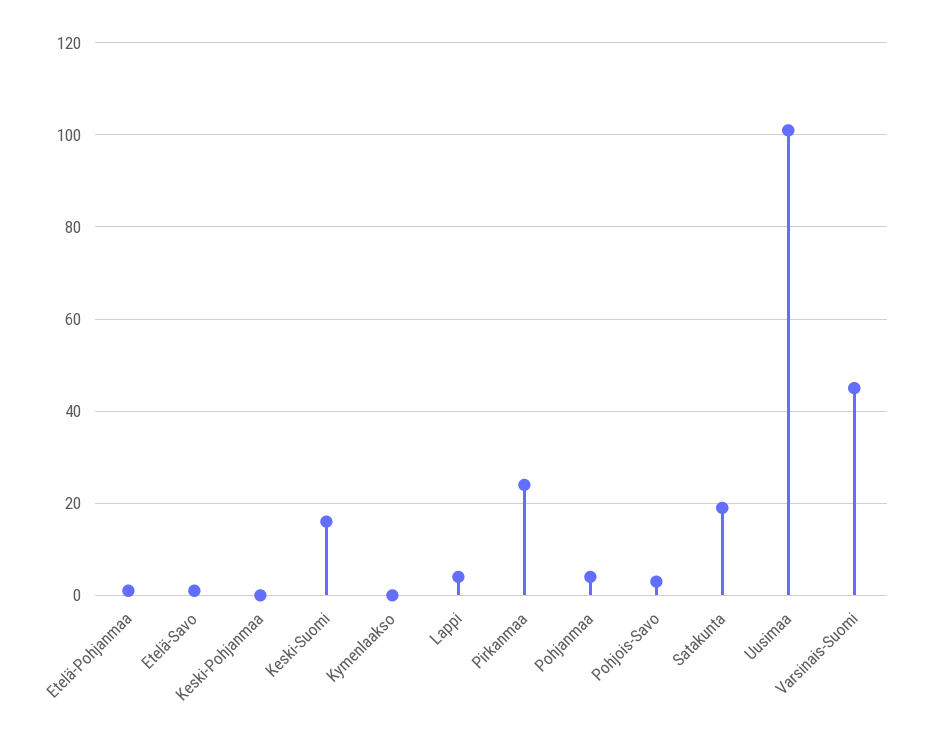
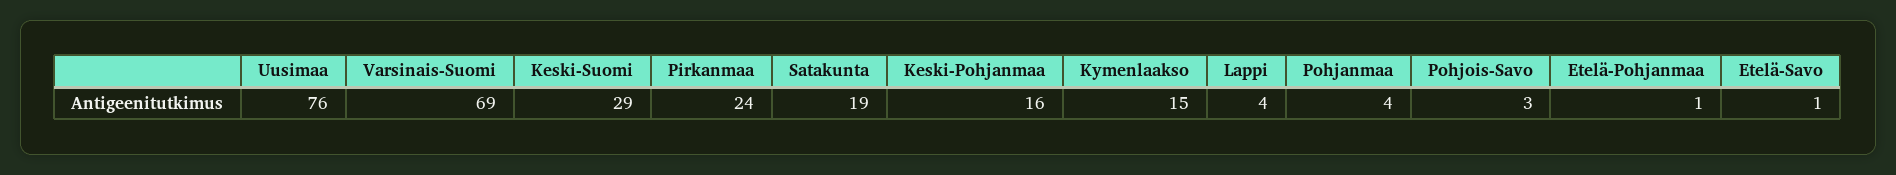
  {
    "Etelä-Pohjanmaa": 1,
    "Etelä-Savo": 1,
-   "Keski-Pohjanmaa": 0,
+   "Keski-Pohjanmaa": 16,
-   "Keski-Suomi": 15,
+   "Keski-Suomi": 29,
-   "Kymenlaakso": 0,
+   "Kymenlaakso": 15,
    "Lappi": 4,
    "Pirkanmaa": 24,
    "Pohjanmaa": 4,
    "Pohjois-Savo": 3,
    "Satakunta": 19,
-   "Uusimaa": 100,
+   "Uusimaa": 76,
-   "Varsinais-Suomi": 45
+   "Varsinais-Suomi": 69
  }

